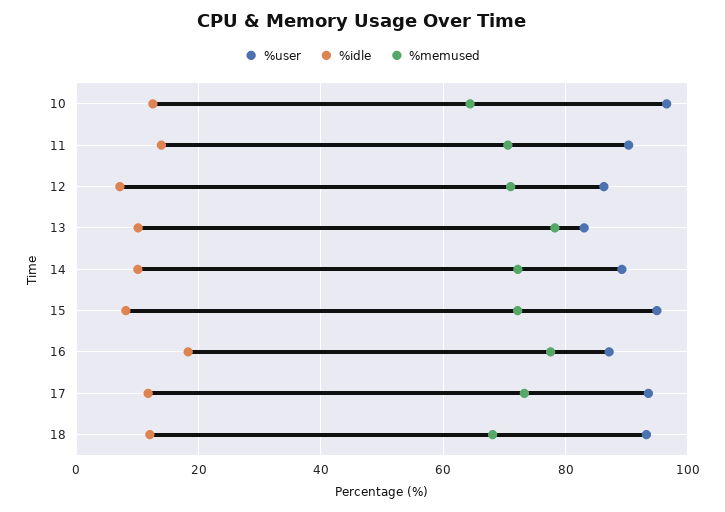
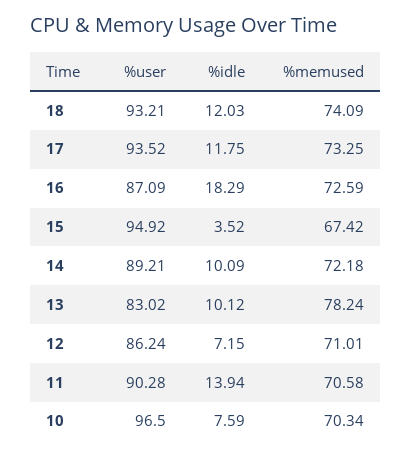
  {
    "%user": {
      "10": 96.5,
      "11": 90.28,
      "12": 86.24,
      "13": 83.02,
      "14": 89.21,
      "15": 94.92,
      "16": 87.09,
      "17": 93.52,
      "18": 93.21
    },
    "%idle": {
-     "10": 12,
+     "10": 7.59,
      "11": 13.94,
      "12": 7.15,
      "13": 10.12,
      "14": 10.09,
-     "15": 8,
+     "15": 3.52,
      "16": 18.29,
      "17": 11.75,
      "18": 12.03
    },
    "%memused": {
-     "10": 64,
+     "10": 70.34,
      "11": 70.58,
      "12": 71.01,
      "13": 78.24,
      "14": 72.18,
-     "15": 72,
+     "15": 67.42,
-     "16": 78,
+     "16": 72.59,
      "17": 73.25,
-     "18": 68
+     "18": 74.09
    }
  }

